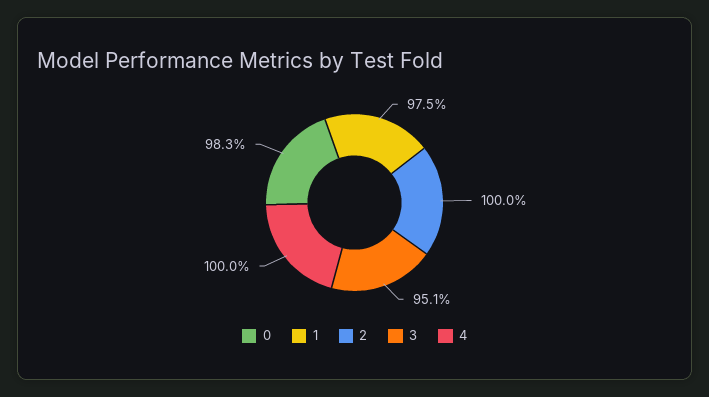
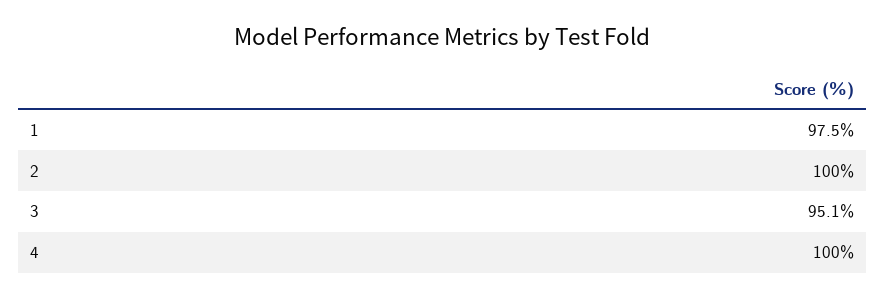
  {
-   "0": 98.3,
    "1": 97.5,
    "2": 100,
    "3": 95.1,
    "4": 100
  }

